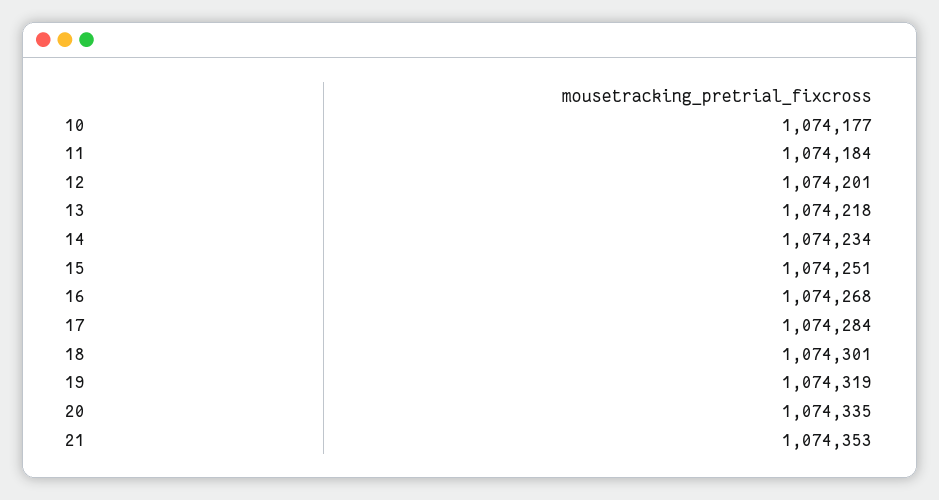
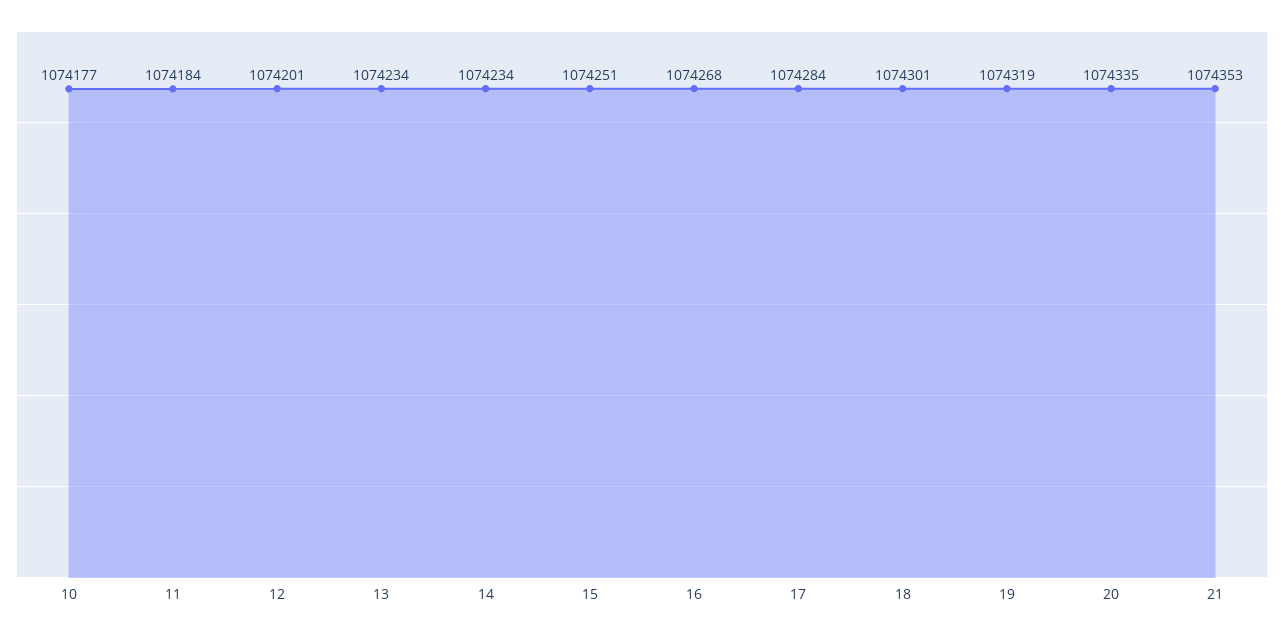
  {
    "10": 1074177,
    "11": 1074184,
    "12": 1074201,
-   "13": 1074218,
+   "13": 1074234,
    "14": 1074234,
    "15": 1074251,
    "16": 1074268,
    "17": 1074284,
    "18": 1074301,
    "19": 1074319,
    "20": 1074335,
    "21": 1074353
  }

